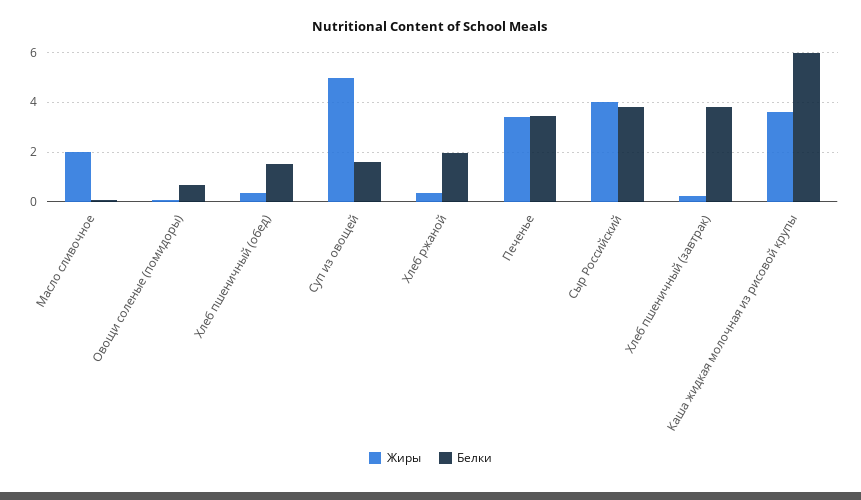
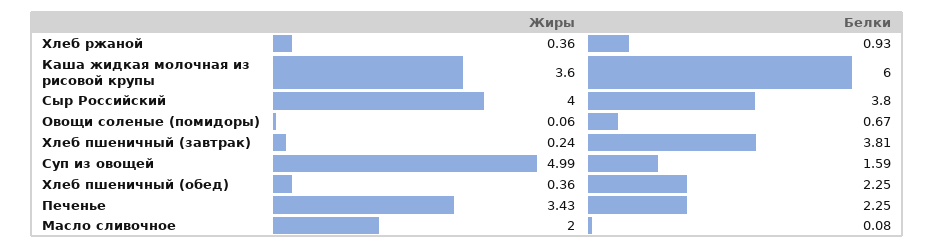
  {
    "Жиры": {
      "Масло сливочное": 2,
      "Овощи соленые (помидоры)": 0.06,
      "Хлеб пшеничный (обед)": 0.36,
      "Суп из овощей": 4.99,
      "Хлеб ржаной": 0.36,
      "Печенье": 3.43,
      "Сыр Российский": 4,
      "Хлеб пшеничный (завтрак)": 0.24,
      "Каша жидкая молочная из рисовой крупы": 3.6
    },
    "Белки": {
      "Масло сливочное": 0.08,
      "Овощи соленые (помидоры)": 0.67,
-     "Хлеб пшеничный (обед)": 1.5,
+     "Хлеб пшеничный (обед)": 2.25,
      "Суп из овощей": 1.59,
-     "Хлеб ржаной": 2,
+     "Хлеб ржаной": 0.93,
-     "Печенье": 3.5,
+     "Печенье": 2.25,
      "Сыр Российский": 3.8,
      "Хлеб пшеничный (завтрак)": 3.81,
      "Каша жидкая молочная из рисовой крупы": 6
    }
  }

